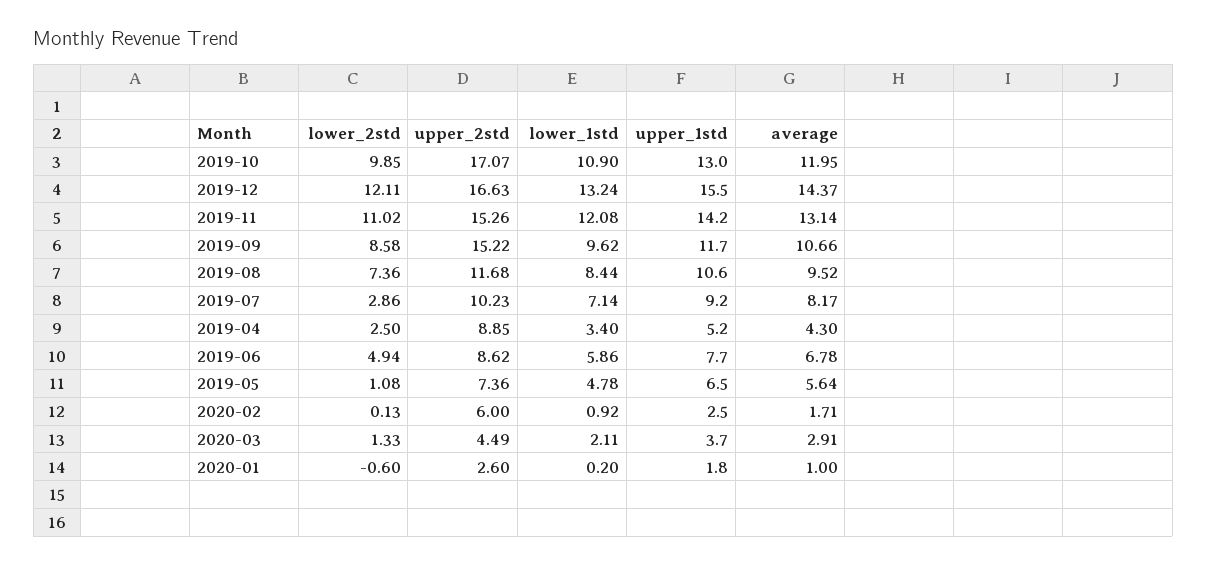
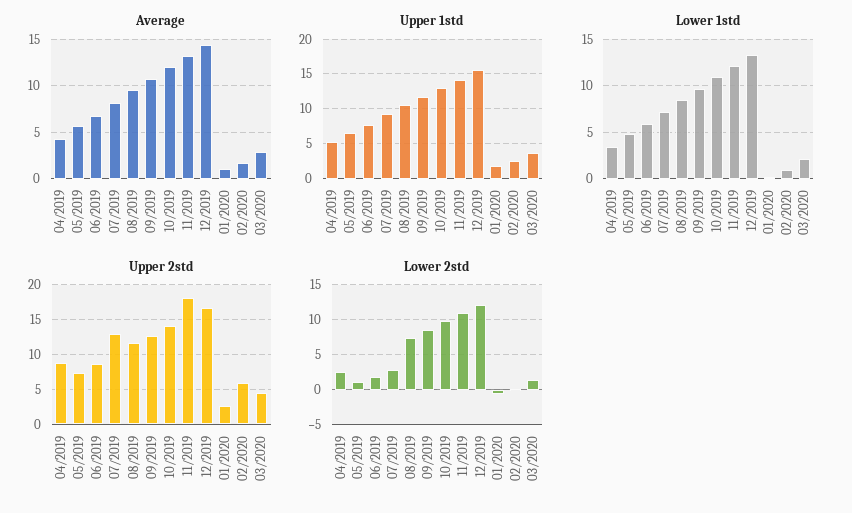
  {
    "lower_2std": {
      "2019-10": 9.85,
      "2019-12": 12.11,
      "2019-11": 11.02,
      "2019-09": 8.58,
      "2019-08": 7.36,
      "2019-07": 2.86,
      "2019-04": 2.5,
-     "2019-06": 4.94,
+     "2019-06": 2,
      "2019-05": 1.08,
      "2020-02": 0.13,
      "2020-03": 1.33,
      "2020-01": -0.6
    },
    "upper_2std": {
-     "2019-10": 17.07,
+     "2019-10": 14,
      "2019-12": 16.63,
-     "2019-11": 15.26,
+     "2019-11": 18,
-     "2019-09": 15.22,
+     "2019-09": 13,
      "2019-08": 11.68,
-     "2019-07": 10.23,
+     "2019-07": 13,
      "2019-04": 8.85,
      "2019-06": 8.62,
      "2019-05": 7.36,
      "2020-02": 6,
      "2020-03": 4.49,
      "2020-01": 2.6
    },
    "lower_1std": {
      "2019-10": 10.9,
      "2019-12": 13.24,
      "2019-11": 12.08,
      "2019-09": 9.62,
      "2019-08": 8.44,
      "2019-07": 7.14,
      "2019-04": 3.4,
      "2019-06": 5.86,
      "2019-05": 4.78,
      "2020-02": 0.92,
      "2020-03": 2.11,
      "2020-01": 0.2
    },
    "upper_1std": {
      "2019-10": 13,
      "2019-12": 15.5,
      "2019-11": 14.2,
      "2019-09": 11.7,
      "2019-08": 10.6,
      "2019-07": 9.2,
      "2019-04": 5.2,
      "2019-06": 7.7,
      "2019-05": 6.5,
      "2020-02": 2.5,
      "2020-03": 3.7,
      "2020-01": 1.8
    },
    "average": {
      "2019-10": 11.95,
      "2019-12": 14.37,
      "2019-11": 13.14,
      "2019-09": 10.66,
      "2019-08": 9.52,
      "2019-07": 8.17,
      "2019-04": 4.3,
      "2019-06": 6.78,
      "2019-05": 5.64,
      "2020-02": 1.71,
      "2020-03": 2.91,
      "2020-01": 1
    }
  }

